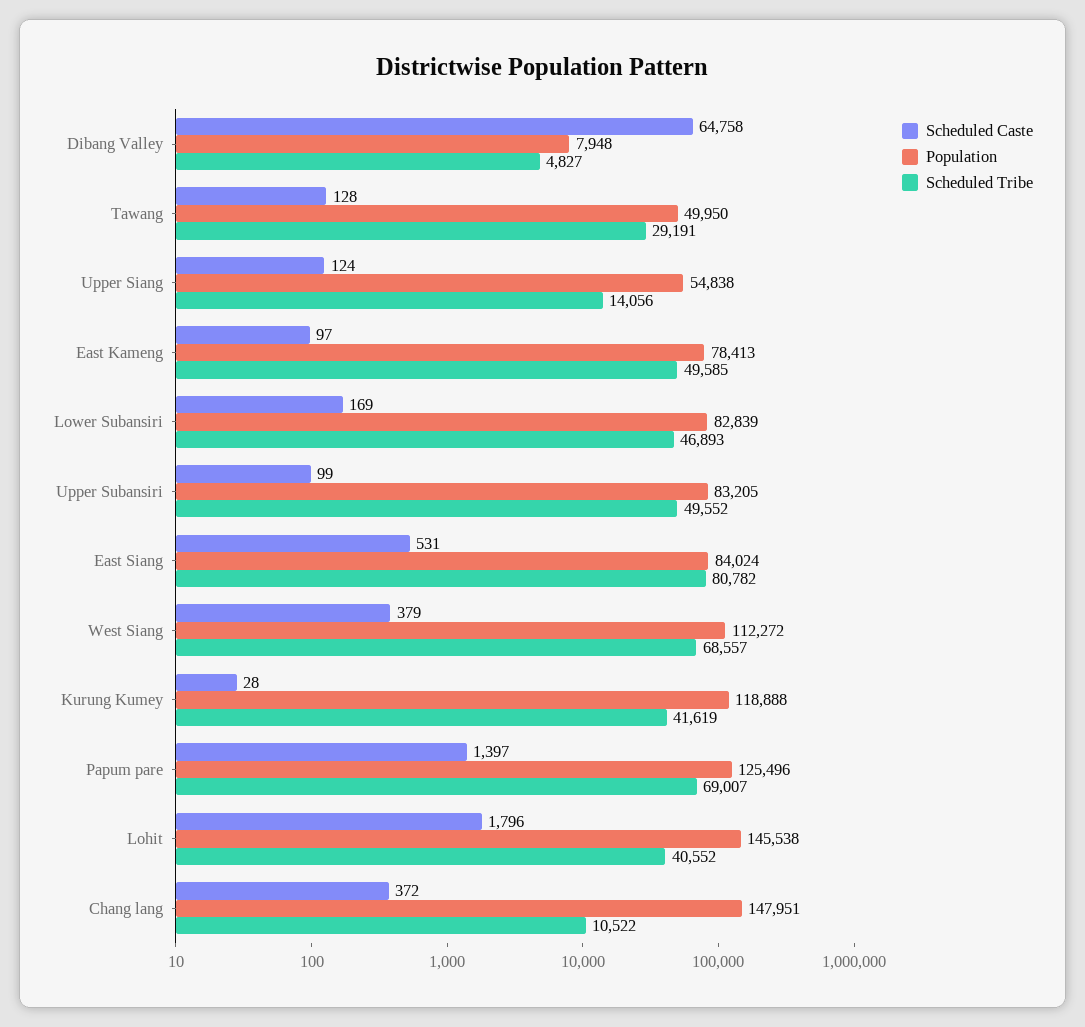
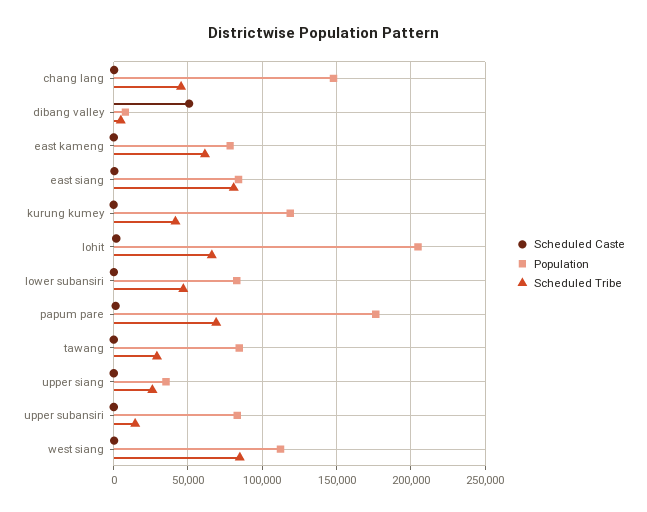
  {
    "Scheduled Caste": {
-     "Dibang Valley": 64758,
+     "Dibang Valley": 50000,
      "Tawang": 128,
      "Upper Siang": 124,
      "East Kameng": 97,
      "Lower Subansiri": 169,
      "Upper Subansiri": 99,
      "East Siang": 531,
      "West Siang": 379,
      "Kurung Kumey": 28,
      "Papum pare": 1397,
      "Lohit": 1796,
      "Chang lang": 372
    },
    "Population": {
      "Dibang Valley": 7948,
-     "Tawang": 49950,
+     "Tawang": 85000,
-     "Upper Siang": 54838,
+     "Upper Siang": 35000,
      "East Kameng": 78413,
      "Lower Subansiri": 82839,
      "Upper Subansiri": 83205,
      "East Siang": 84024,
      "West Siang": 112272,
      "Kurung Kumey": 118888,
-     "Papum pare": 125496,
+     "Papum pare": 175000,
-     "Lohit": 145538,
+     "Lohit": 205000,
      "Chang lang": 147951
    },
    "Scheduled Tribe": {
      "Dibang Valley": 4827,
      "Tawang": 29191,
-     "Upper Siang": 14056,
+     "Upper Siang": 25000,
-     "East Kameng": 49585,
+     "East Kameng": 60000,
      "Lower Subansiri": 46893,
-     "Upper Subansiri": 49552,
+     "Upper Subansiri": 15000,
      "East Siang": 80782,
-     "West Siang": 68557,
+     "West Siang": 85000,
      "Kurung Kumey": 41619,
      "Papum pare": 69007,
-     "Lohit": 40552,
+     "Lohit": 65000,
-     "Chang lang": 10522
+     "Chang lang": 45000
    }
  }

